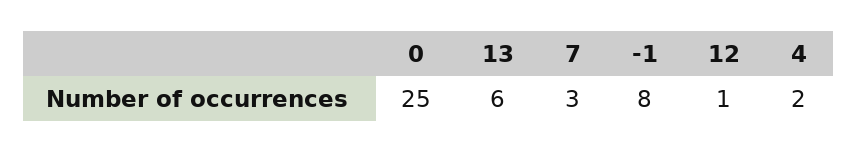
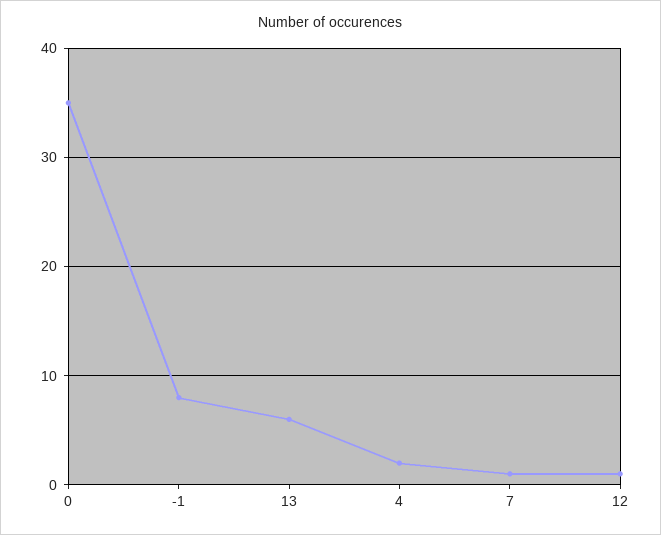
  {
-   "0": 25,
+   "0": 35,
    "13": 6,
-   "7": 3,
+   "7": 1,
    "-1": 8,
    "12": 1,
    "4": 2
  }

